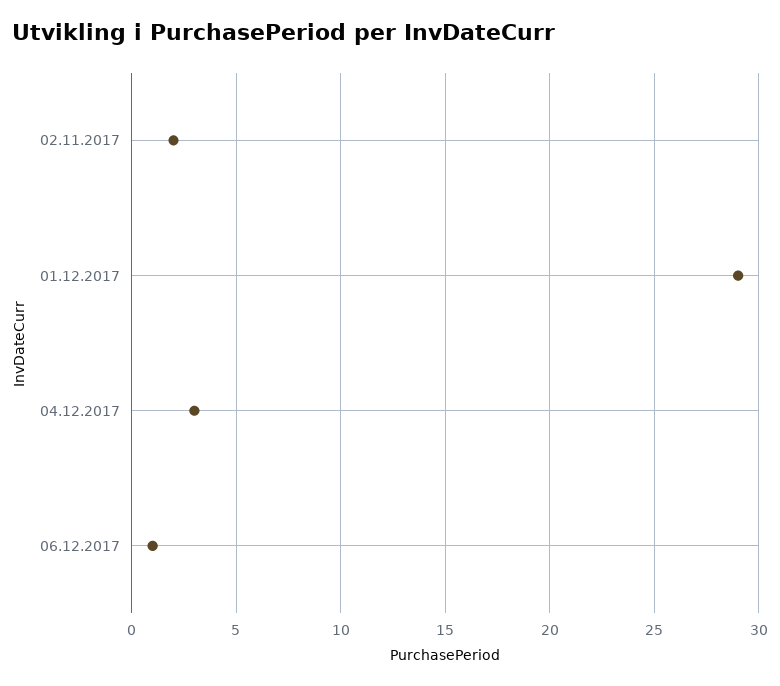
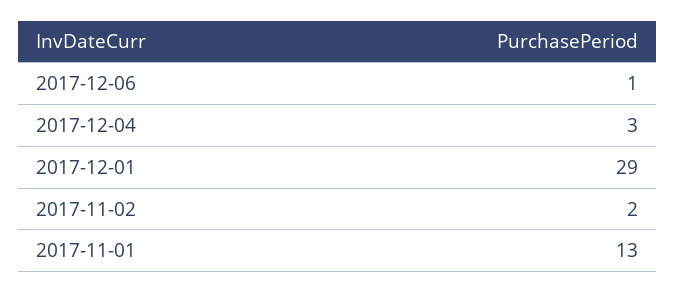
  {
    "02.11.2017": 2,
    "01.12.2017": 29,
    "04.12.2017": 3,
-   "06.12.2017": 1
+   "06.12.2017": 1,
+   "2017-11-01": 13
  }

